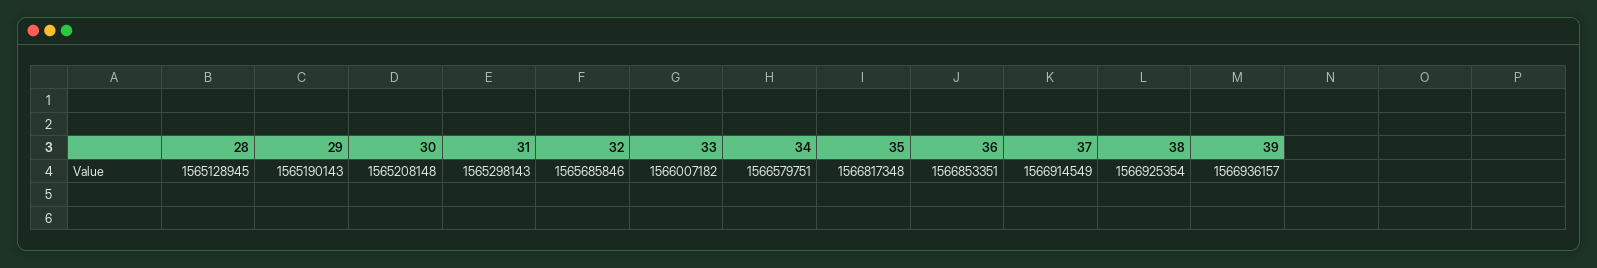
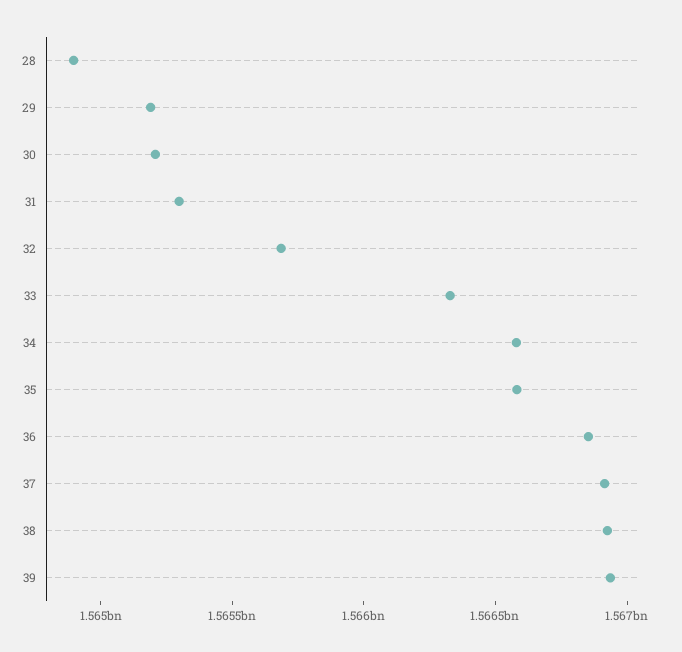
  {
-   "28": 1565128945,
+   "28": 1564900000,
    "29": 1565190143,
    "30": 1565208148,
    "31": 1565298143,
    "32": 1565685846,
-   "33": 1566007182,
+   "33": 1566300000,
    "34": 1566579751,
-   "35": 1566817348,
+   "35": 1566600000,
    "36": 1566853351,
    "37": 1566914549,
    "38": 1566925354,
    "39": 1566936157
  }

